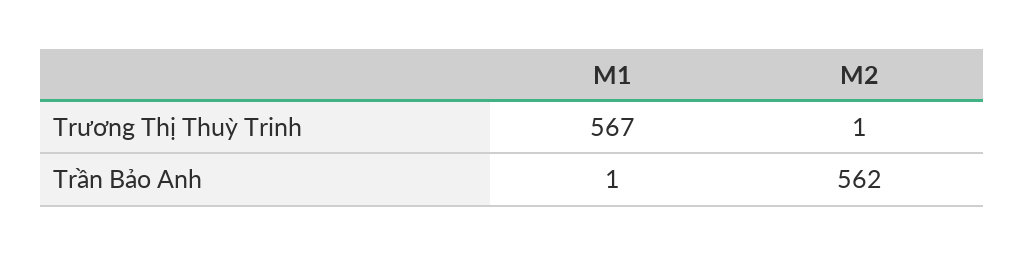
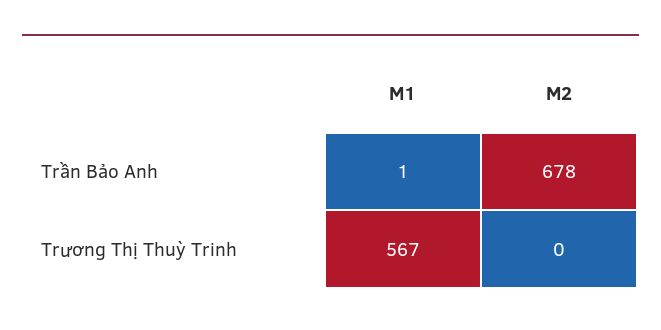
  {
    "M1": {
      "Trương Thị Thuỳ Trinh": 567,
      "Trần Bảo Anh": 1
    },
    "M2": {
-     "Trương Thị Thuỳ Trinh": 1,
+     "Trương Thị Thuỳ Trinh": 0,
-     "Trần Bảo Anh": 562
+     "Trần Bảo Anh": 678
    }
  }

